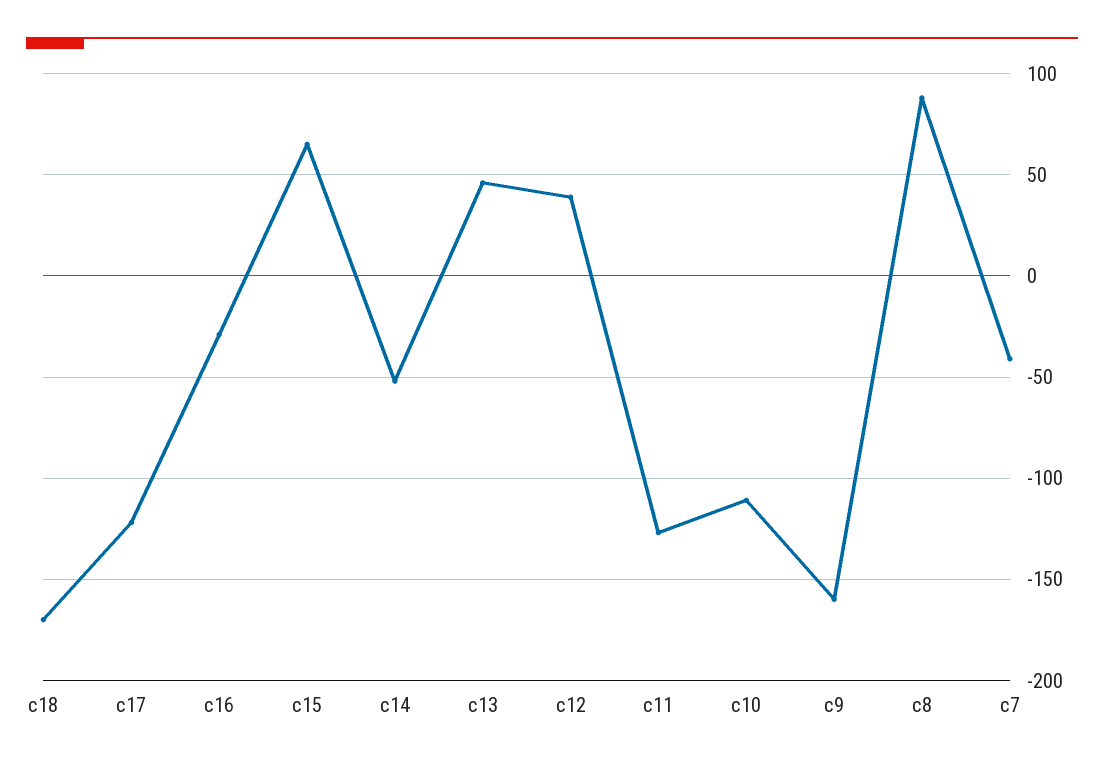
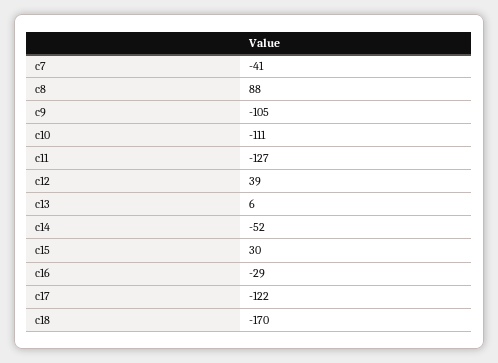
  {
    "c18": -170,
    "c17": -122,
    "c16": -29,
-   "c15": 65,
+   "c15": 30,
    "c14": -52,
-   "c13": 45,
+   "c13": 6,
    "c12": 39,
    "c11": -127,
    "c10": -111,
-   "c9": -160,
+   "c9": -105,
    "c8": 88,
    "c7": -41
  }

